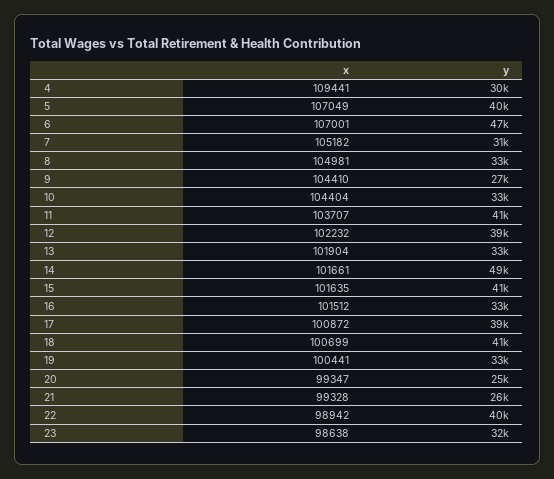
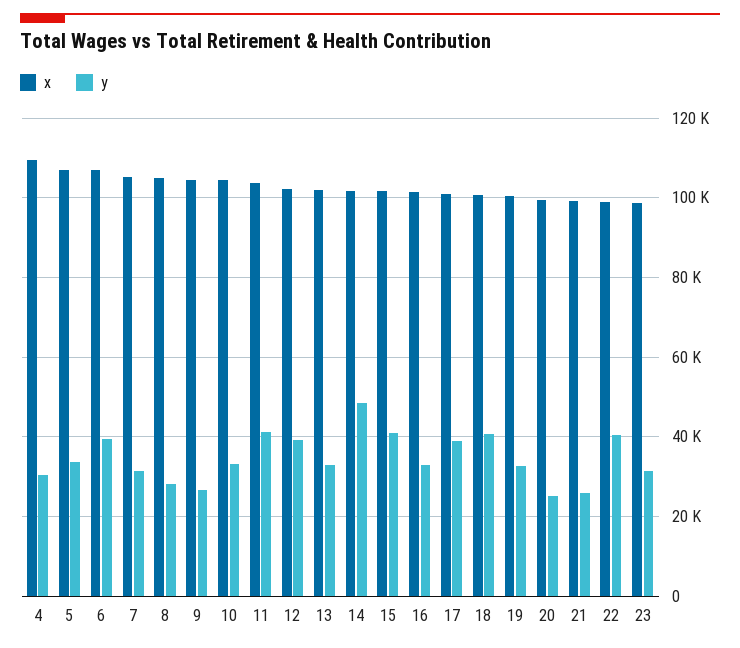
  {
    "x": {
      "4": 109441,
      "5": 107049,
      "6": 107001,
      "7": 105182,
      "8": 104981,
      "9": 104410,
      "10": 104404,
      "11": 103707,
      "12": 102232,
      "13": 101904,
      "14": 101661,
      "15": 101635,
      "16": 101512,
      "17": 100872,
      "18": 100699,
      "19": 100441,
      "20": 99347,
      "21": 99328,
      "22": 98942,
      "23": 98638
    },
    "y": {
      "4": 30000,
-     "5": 40000,
+     "5": 34000,
-     "6": 47000,
+     "6": 40000,
      "7": 31000,
-     "8": 33000,
+     "8": 28000,
      "9": 27000,
      "10": 33000,
      "11": 41000,
      "12": 39000,
      "13": 33000,
      "14": 49000,
      "15": 41000,
      "16": 33000,
      "17": 39000,
      "18": 41000,
      "19": 33000,
      "20": 25000,
      "21": 26000,
      "22": 40000,
      "23": 32000
    }
  }

